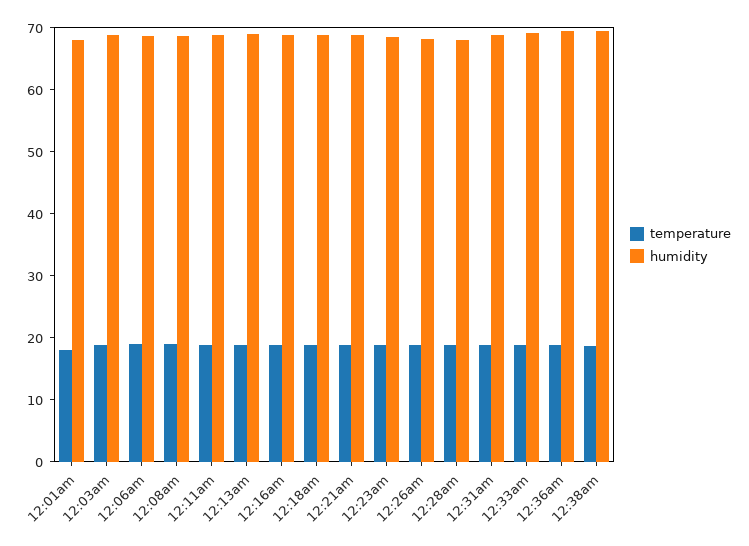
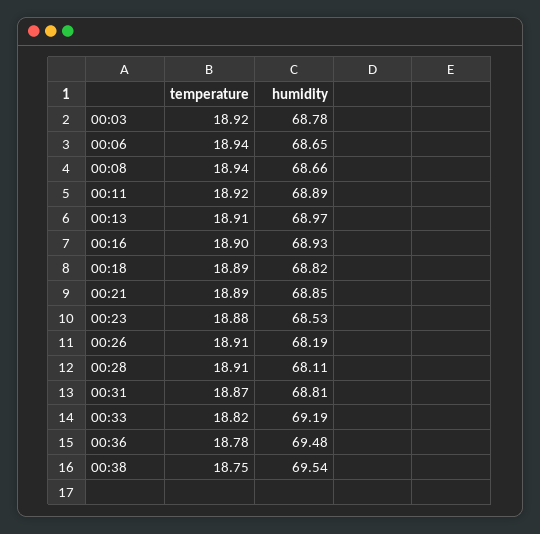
  {
    "temperature": {
-     "12:01am": 18,
      "12:03am": 18.92,
      "12:06am": 18.94,
      "12:08am": 18.94,
      "12:11am": 18.92,
      "12:13am": 18.91,
      "12:16am": 18.9,
      "12:18am": 18.89,
      "12:21am": 18.89,
      "12:23am": 18.88,
      "12:26am": 18.91,
      "12:28am": 18.91,
      "12:31am": 18.87,
      "12:33am": 18.82,
      "12:36am": 18.78,
      "12:38am": 18.75
    },
    "humidity": {
-     "12:01am": 68,
      "12:03am": 68.78,
      "12:06am": 68.65,
      "12:08am": 68.66,
      "12:11am": 68.89,
      "12:13am": 68.97,
      "12:16am": 68.93,
      "12:18am": 68.82,
      "12:21am": 68.85,
      "12:23am": 68.53,
      "12:26am": 68.19,
      "12:28am": 68.11,
      "12:31am": 68.81,
      "12:33am": 69.19,
      "12:36am": 69.48,
      "12:38am": 69.54
    }
  }

